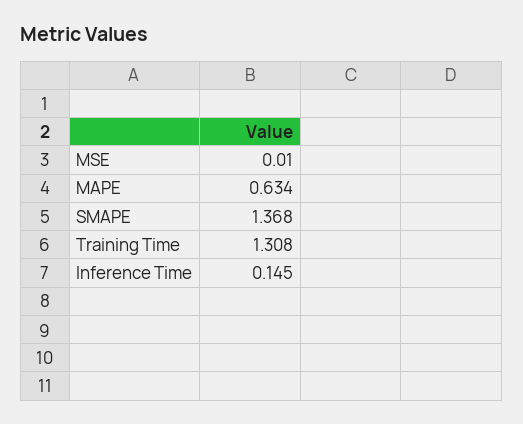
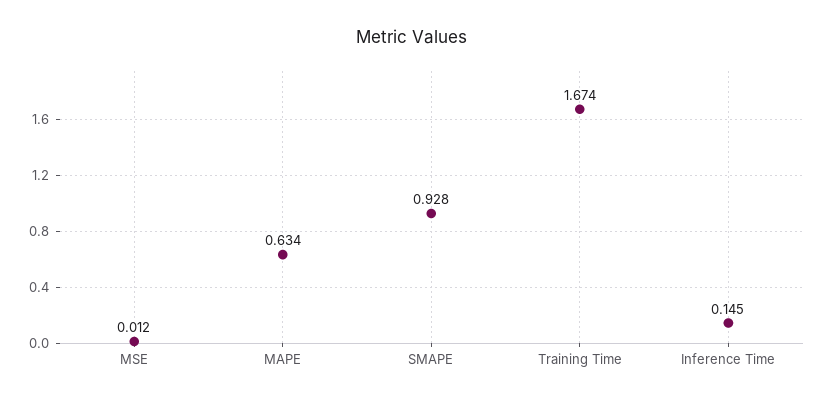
  {
-   "MSE": 0.01,
+   "MSE": 0.012,
    "MAPE": 0.634,
-   "SMAPE": 1.368,
+   "SMAPE": 0.928,
-   "Training Time": 1.308,
+   "Training Time": 1.674,
    "Inference Time": 0.145
  }

